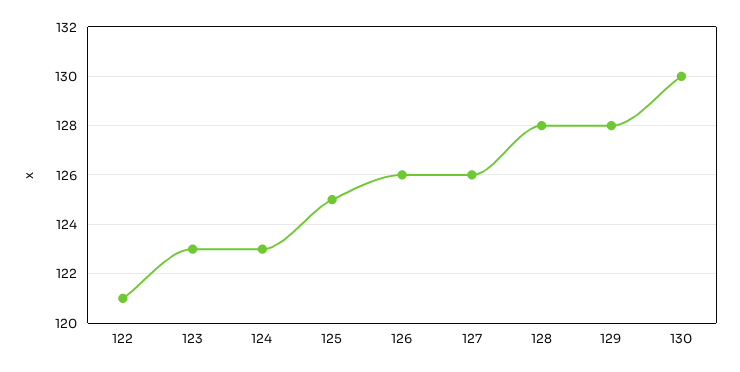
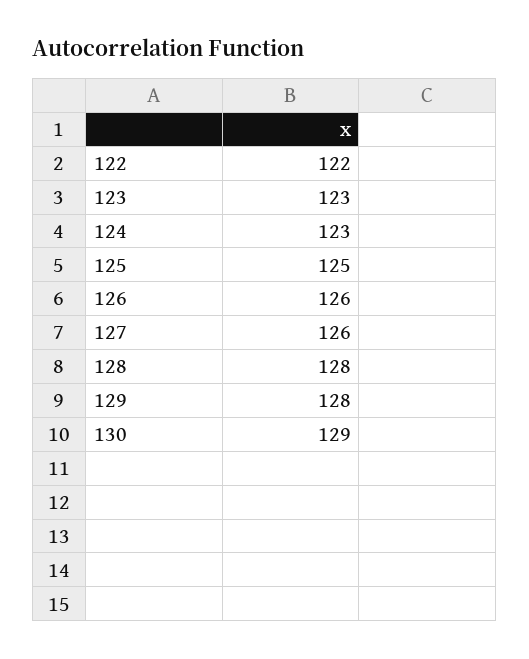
  {
-   "122": 121,
+   "122": 122,
    "123": 123,
    "124": 123,
    "125": 125,
    "126": 126,
    "127": 126,
    "128": 128,
    "129": 128,
-   "130": 130
+   "130": 129
  }

